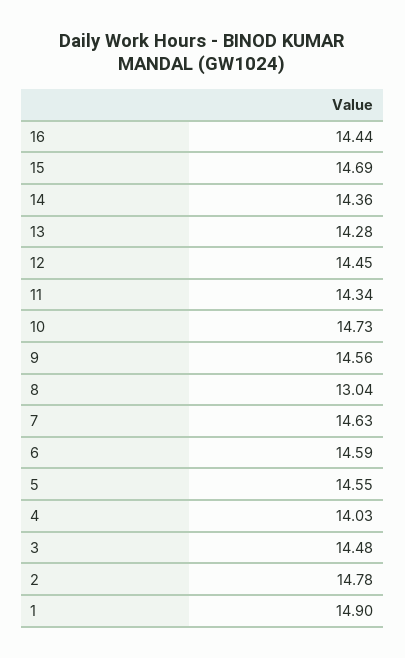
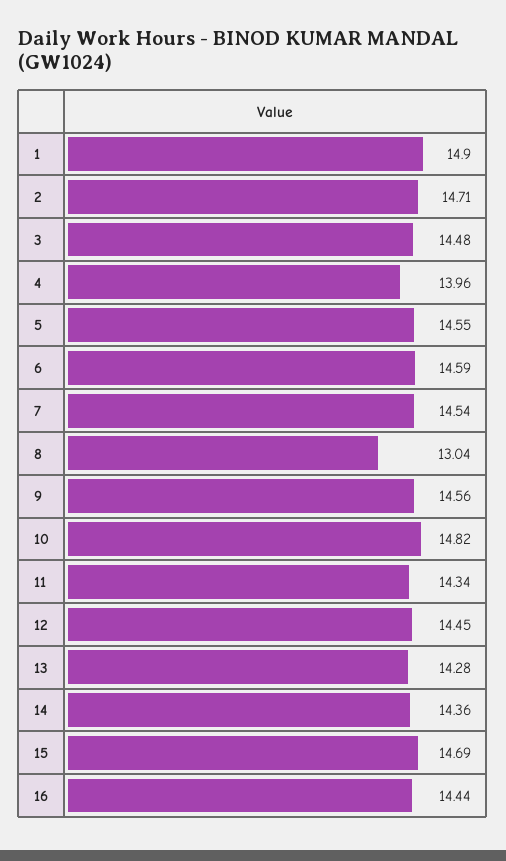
  {
    "16": 14.44,
    "15": 14.69,
    "14": 14.36,
    "13": 14.28,
    "12": 14.45,
    "11": 14.34,
-   "10": 14.73,
+   "10": 14.82,
    "9": 14.56,
    "8": 13.04,
-   "7": 14.63,
+   "7": 14.54,
    "6": 14.59,
    "5": 14.55,
-   "4": 14.03,
+   "4": 13.96,
    "3": 14.48,
-   "2": 14.78,
+   "2": 14.71,
    "1": 14.9
  }

